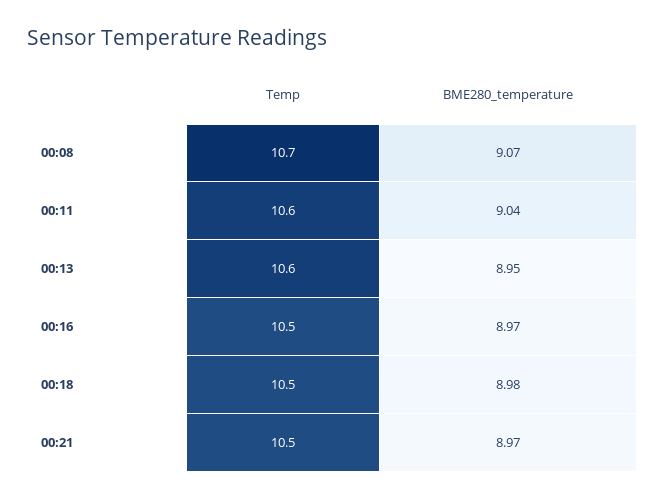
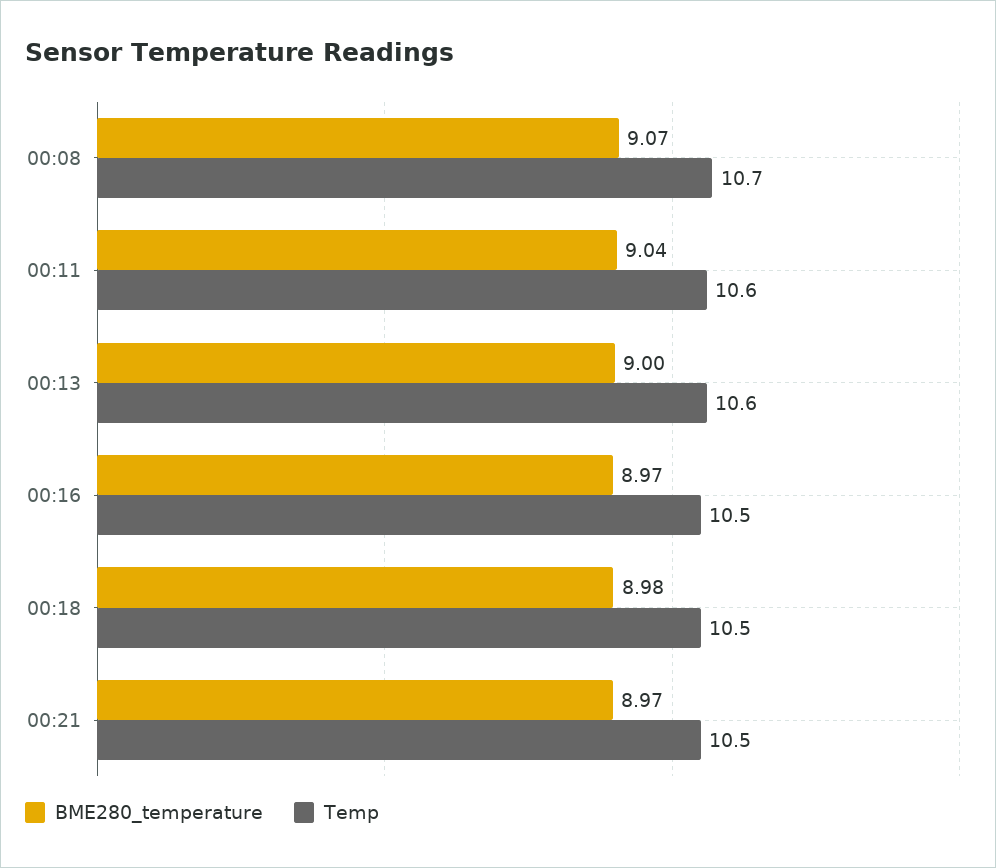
  {
    "Temp": {
      "00:08": 10.7,
      "00:11": 10.6,
      "00:13": 10.6,
      "00:16": 10.5,
      "00:18": 10.5,
      "00:21": 10.5
    },
    "BME280_temperature": {
      "00:08": 9.07,
      "00:11": 9.04,
-     "00:13": 8.95,
+     "00:13": 9,
      "00:16": 8.97,
      "00:18": 8.98,
      "00:21": 8.97
    }
  }

